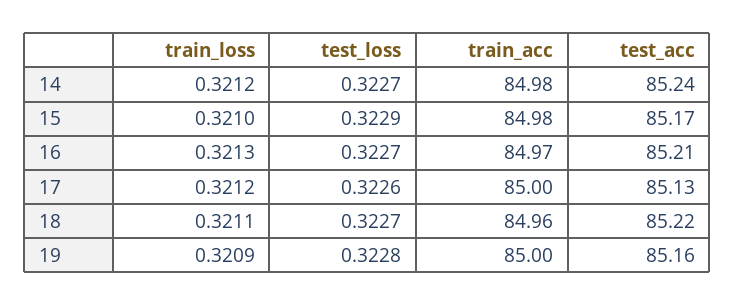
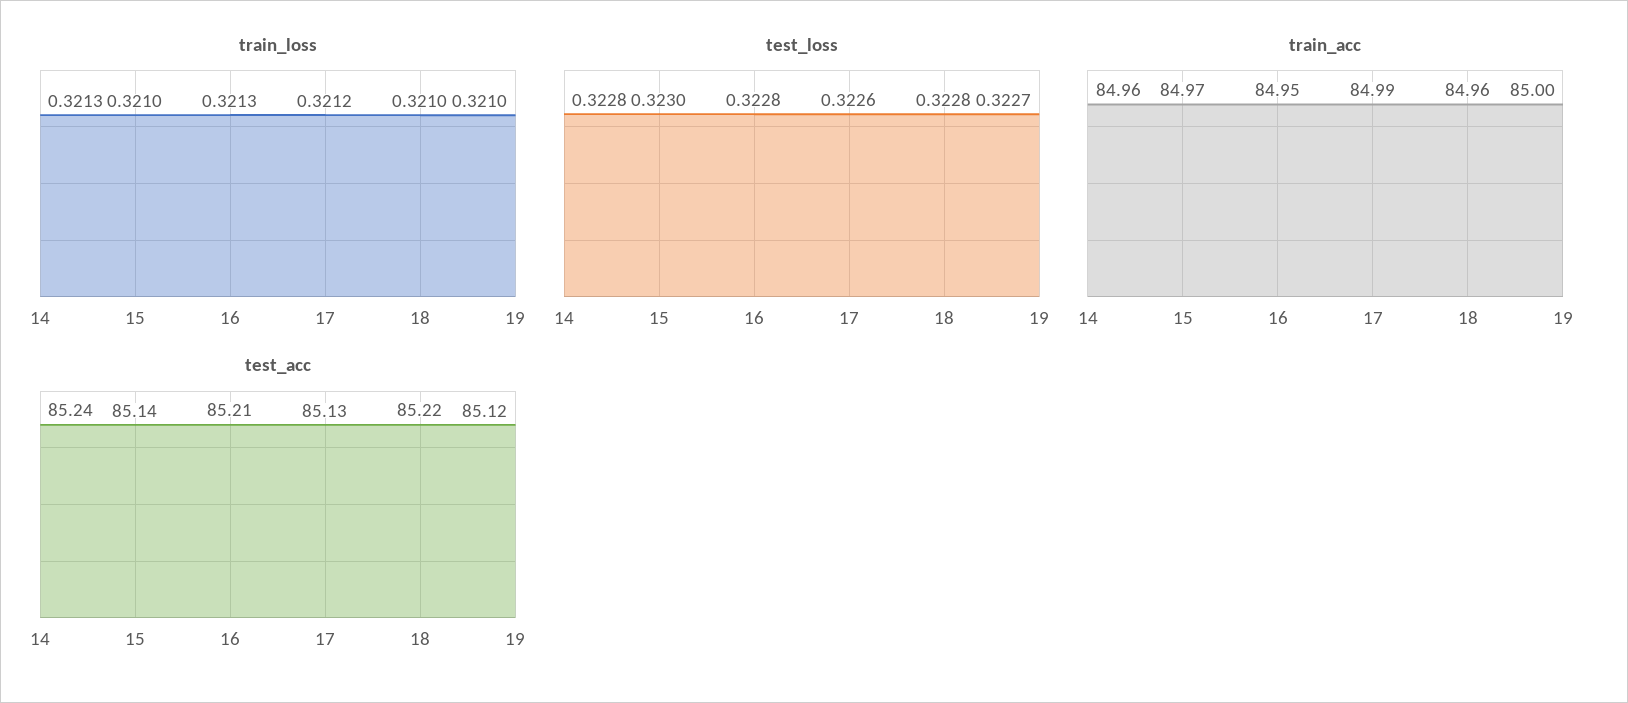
  {
    "train_loss": {
-     "14": 0.3212,
+     "14": 0.3213,
      "15": 0.321,
      "16": 0.3213,
      "17": 0.3212,
-     "18": 0.3211,
+     "18": 0.321,
-     "19": 0.3209
+     "19": 0.321
    },
    "test_loss": {
-     "14": 0.3227,
+     "14": 0.3228,
-     "15": 0.3229,
+     "15": 0.323,
-     "16": 0.3227,
+     "16": 0.3228,
      "17": 0.3226,
-     "18": 0.3227,
+     "18": 0.3228,
-     "19": 0.3228
+     "19": 0.3227
    },
    "train_acc": {
-     "14": 84.98,
+     "14": 84.96,
-     "15": 84.98,
+     "15": 84.97,
-     "16": 84.97,
+     "16": 84.95,
-     "17": 85,
+     "17": 84.99,
      "18": 84.96,
      "19": 85
    },
    "test_acc": {
      "14": 85.24,
-     "15": 85.17,
+     "15": 85.14,
      "16": 85.21,
      "17": 85.13,
      "18": 85.22,
-     "19": 85.16
+     "19": 85.12
    }
  }

